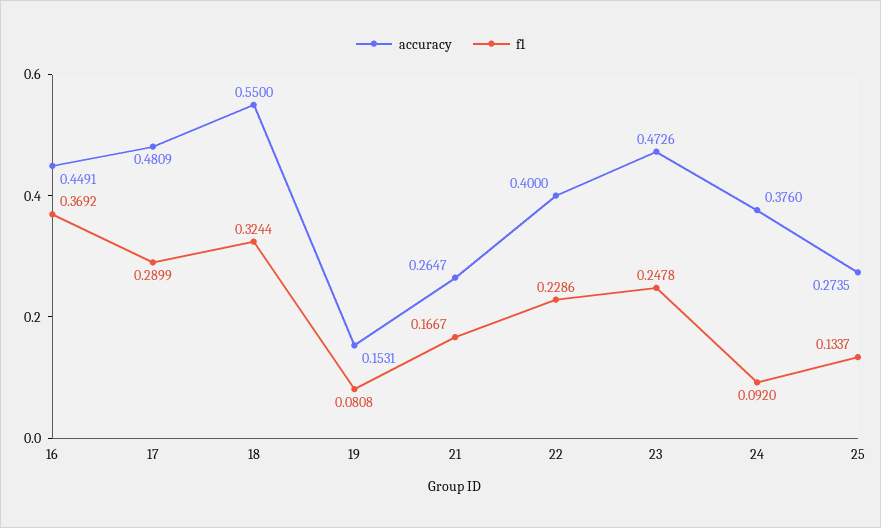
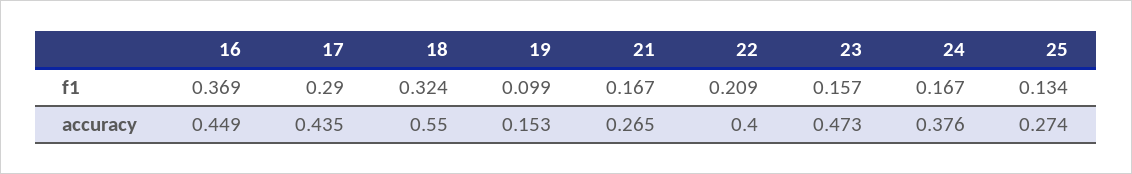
  {
    "accuracy": {
      "16": 0.4491,
-     "17": 0.4809,
+     "17": 0.435,
      "18": 0.55,
      "19": 0.1531,
      "21": 0.2647,
      "22": 0.4,
      "23": 0.4726,
      "24": 0.376,
      "25": 0.2735
    },
    "f1": {
      "16": 0.3692,
      "17": 0.2899,
      "18": 0.3244,
-     "19": 0.0808,
+     "19": 0.099,
      "21": 0.1667,
-     "22": 0.2286,
+     "22": 0.209,
-     "23": 0.2478,
+     "23": 0.157,
-     "24": 0.092,
+     "24": 0.167,
      "25": 0.1337
    }
  }

